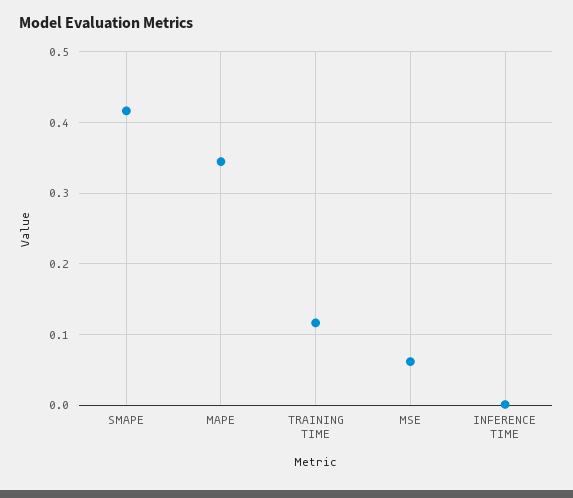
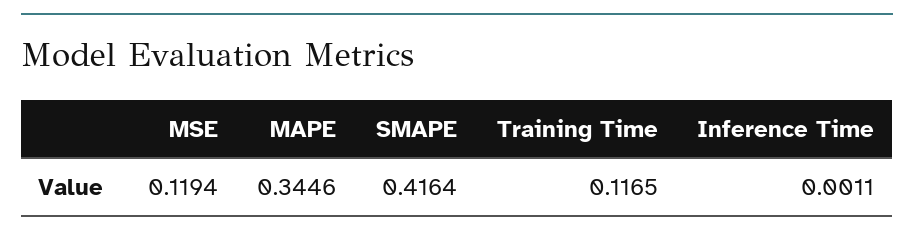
  {
    "SMAPE": 0.4164,
    "MAPE": 0.3446,
    "TRAINING TIME": 0.1165,
-   "MSE": 0.06,
+   "MSE": 0.1194,
    "INFERENCE TIME": 0.0011
  }

